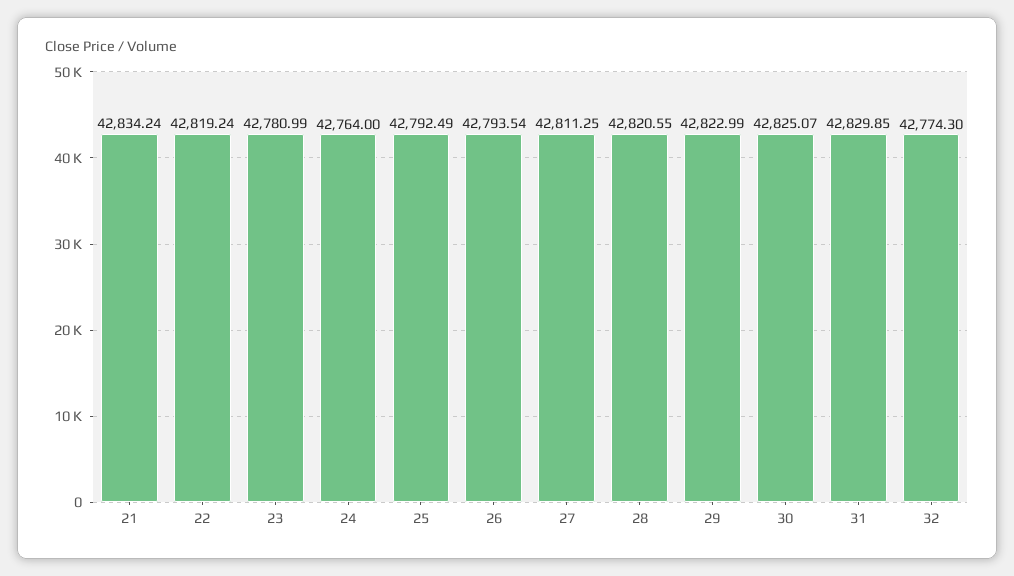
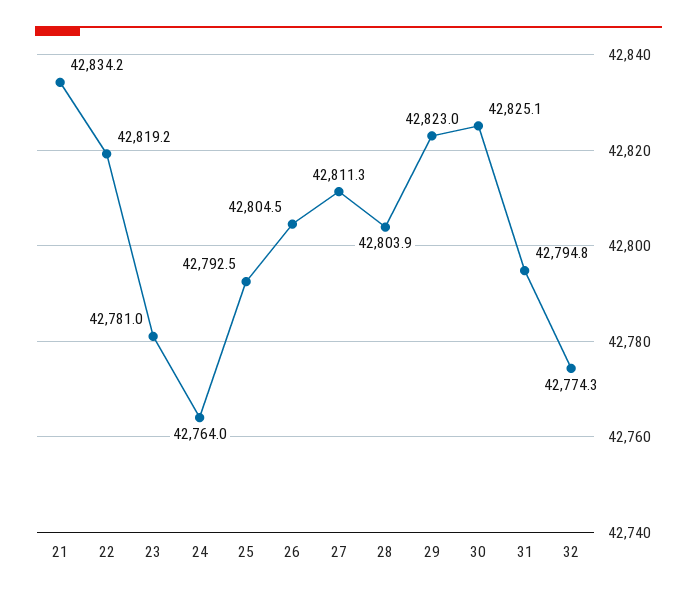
  {
    "21": 42834.24,
    "22": 42819.24,
    "23": 42780.99,
    "24": 42764,
    "25": 42792.49,
-   "26": 42793.54,
+   "26": 42804.5,
    "27": 42811.25,
-   "28": 42820.55,
+   "28": 42803.9,
    "29": 42822.99,
    "30": 42825.07,
-   "31": 42829.85,
+   "31": 42794.8,
    "32": 42774.3
  }

